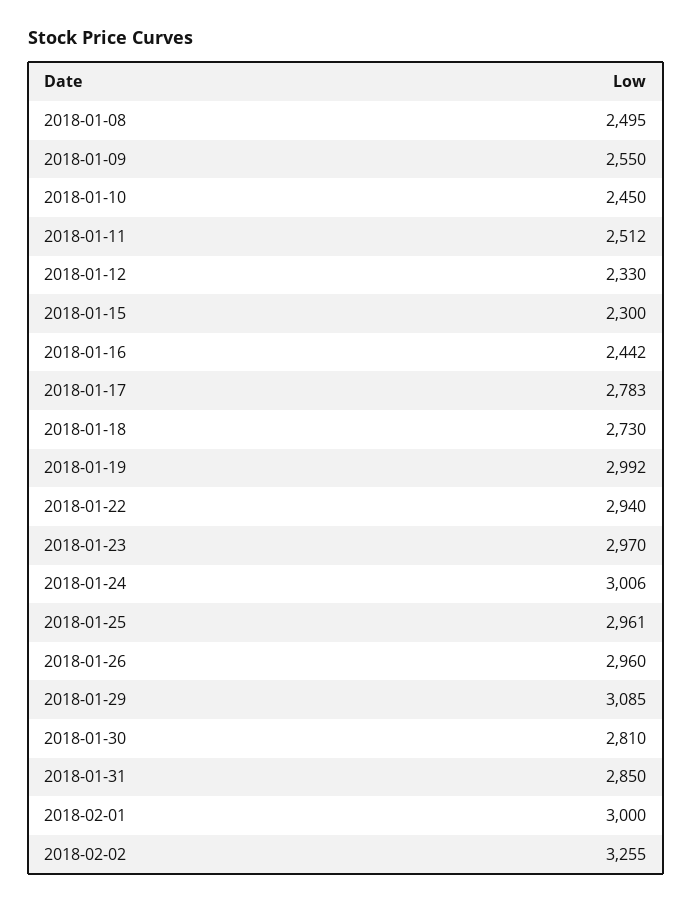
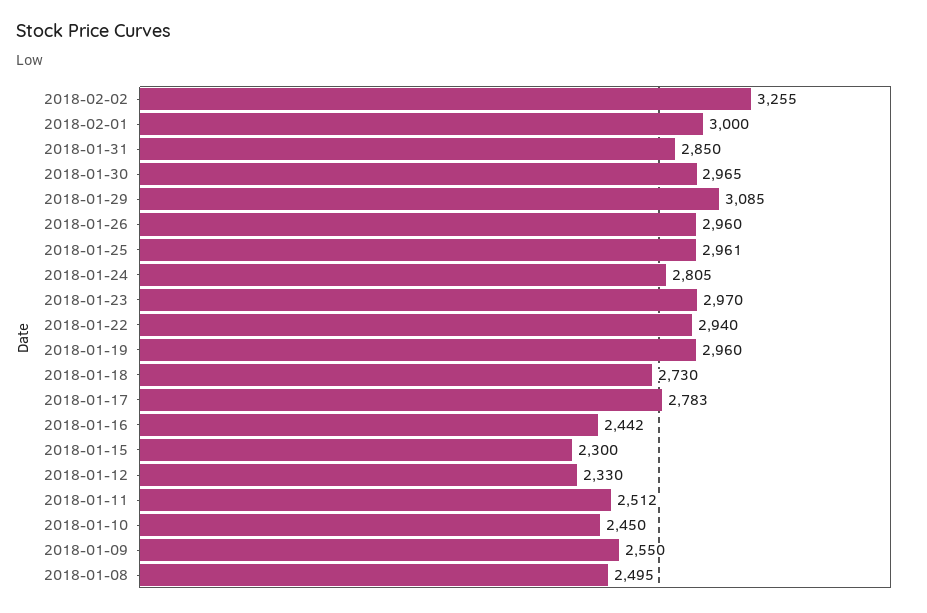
  {
    "2018-01-08": 2495,
    "2018-01-09": 2550,
    "2018-01-10": 2450,
    "2018-01-11": 2512,
    "2018-01-12": 2330,
    "2018-01-15": 2300,
    "2018-01-16": 2442,
    "2018-01-17": 2783,
    "2018-01-18": 2730,
-   "2018-01-19": 2992,
+   "2018-01-19": 2960,
    "2018-01-22": 2940,
    "2018-01-23": 2970,
-   "2018-01-24": 3006,
+   "2018-01-24": 2805,
    "2018-01-25": 2961,
    "2018-01-26": 2960,
    "2018-01-29": 3085,
-   "2018-01-30": 2810,
+   "2018-01-30": 2965,
    "2018-01-31": 2850,
    "2018-02-01": 3000,
    "2018-02-02": 3255
  }

